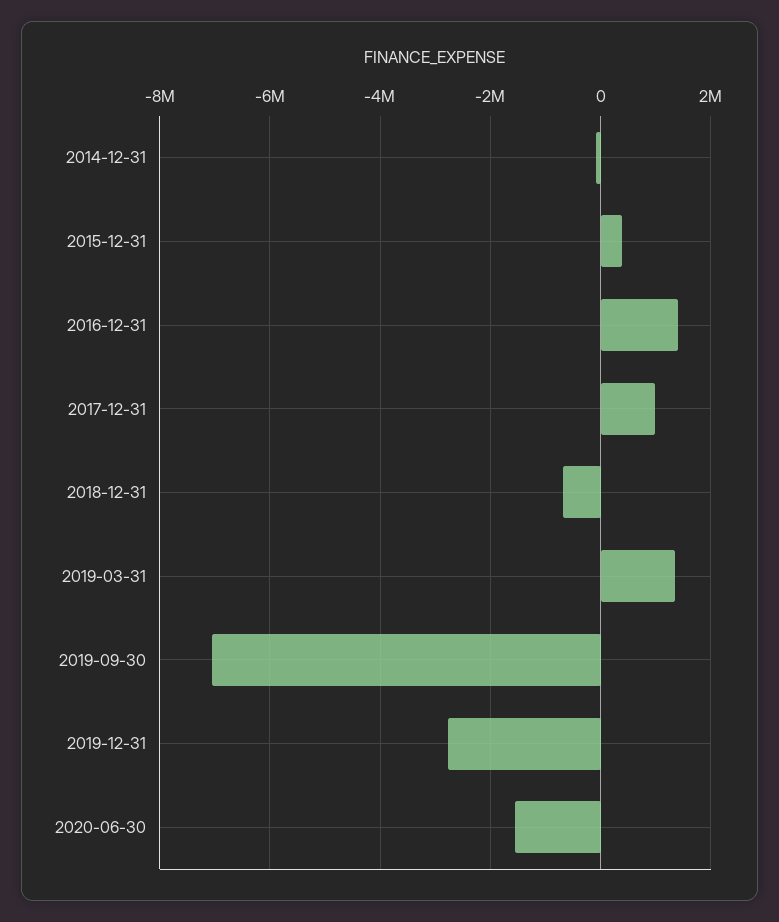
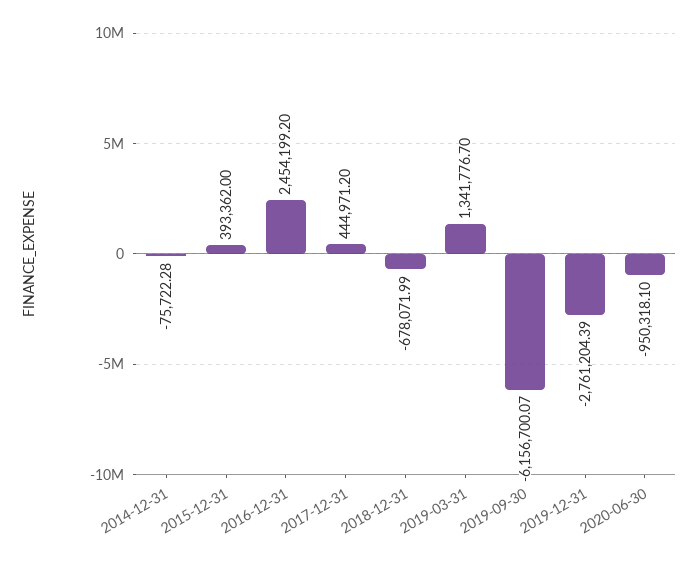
  {
    "2014-12-31": -75722.28,
    "2015-12-31": 393362,
-   "2016-12-31": 1400000,
+   "2016-12-31": 2454199.2,
-   "2017-12-31": 1000000,
+   "2017-12-31": 444971.2,
    "2018-12-31": -678071.99,
    "2019-03-31": 1341776.7,
-   "2019-09-30": -7000000,
+   "2019-09-30": -6156700.07,
    "2019-12-31": -2761204.39,
-   "2020-06-30": -1600000
+   "2020-06-30": -950318.1
  }

